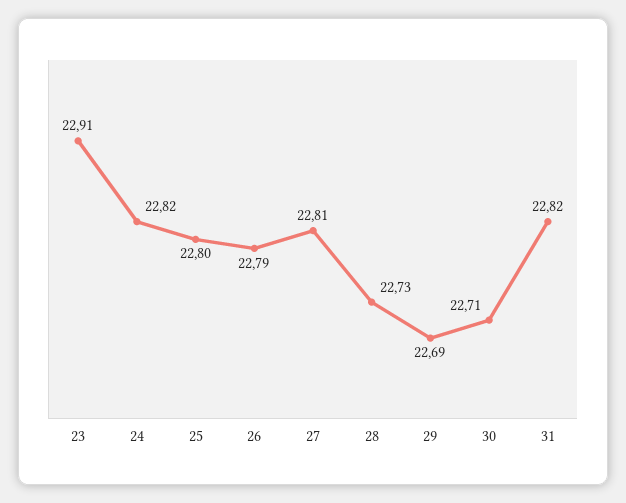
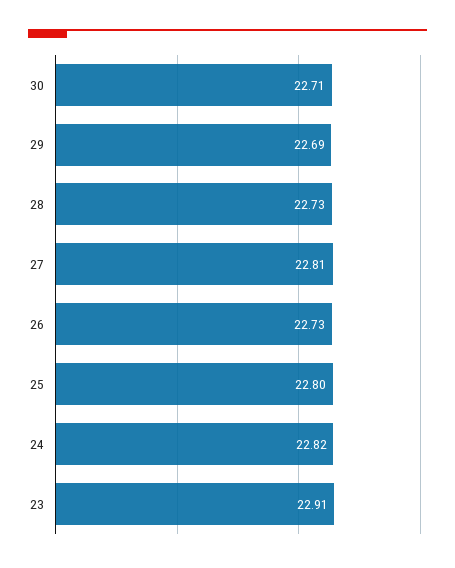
  {
    "23": 22.91,
    "24": 22.82,
    "25": 22.8,
-   "26": 22.79,
+   "26": 22.73,
    "27": 22.81,
    "28": 22.73,
    "29": 22.69,
-   "30": 22.71,
+   "30": 22.71
-   "31": 22.82
  }

